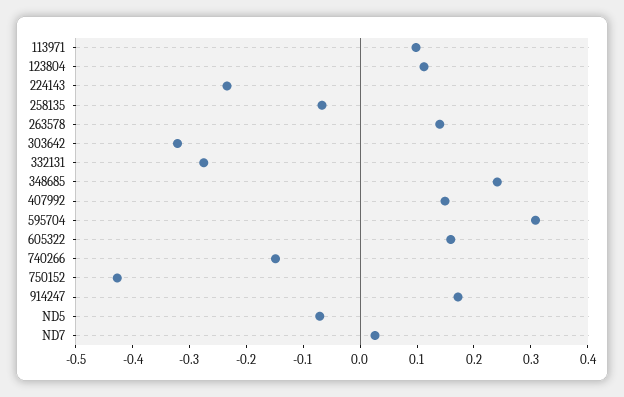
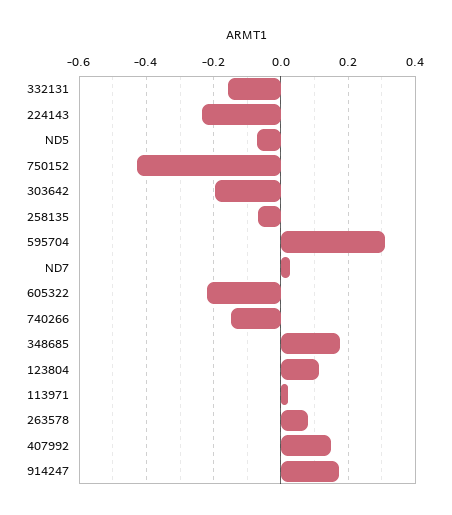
  {
-   "113971": 0.1,
+   "113971": 0.02,
    "123804": 0.12,
    "224143": -0.24,
    "258135": -0.06,
-   "263578": 0.14,
+   "263578": 0.08,
-   "303642": -0.32,
+   "303642": -0.2,
-   "332131": -0.28,
+   "332131": -0.16,
-   "348685": 0.24,
+   "348685": 0.18,
    "407992": 0.14,
    "595704": 0.3,
-   "605322": 0.16,
+   "605322": -0.22,
    "740266": -0.14,
    "750152": -0.42,
    "914247": 0.18,
    "ND5": -0.08,
    "ND7": 0.02
  }

